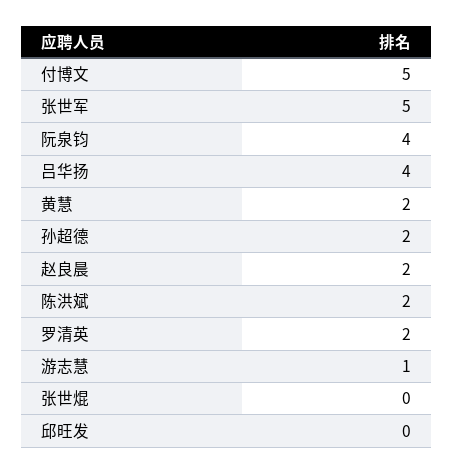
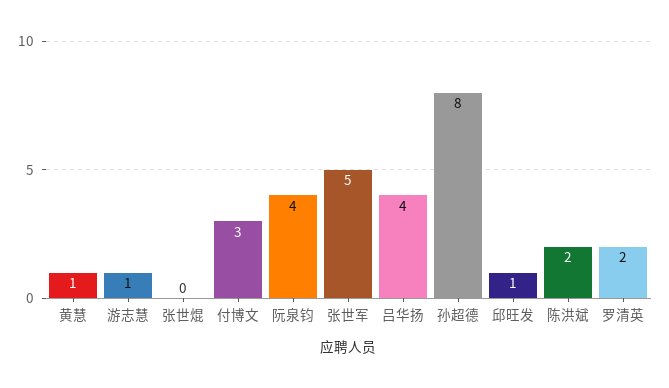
  {
-   "付博文": 5,
+   "付博文": 3,
    "张世军": 5,
    "阮泉钧": 4,
    "吕华扬": 4,
-   "黄慧": 2,
+   "黄慧": 1,
-   "孙超德": 2,
+   "孙超德": 8,
-   "赵良晨": 2,
    "陈洪斌": 2,
    "罗清英": 2,
    "游志慧": 1,
    "张世焜": 0,
-   "邱旺发": 0
+   "邱旺发": 1
  }

